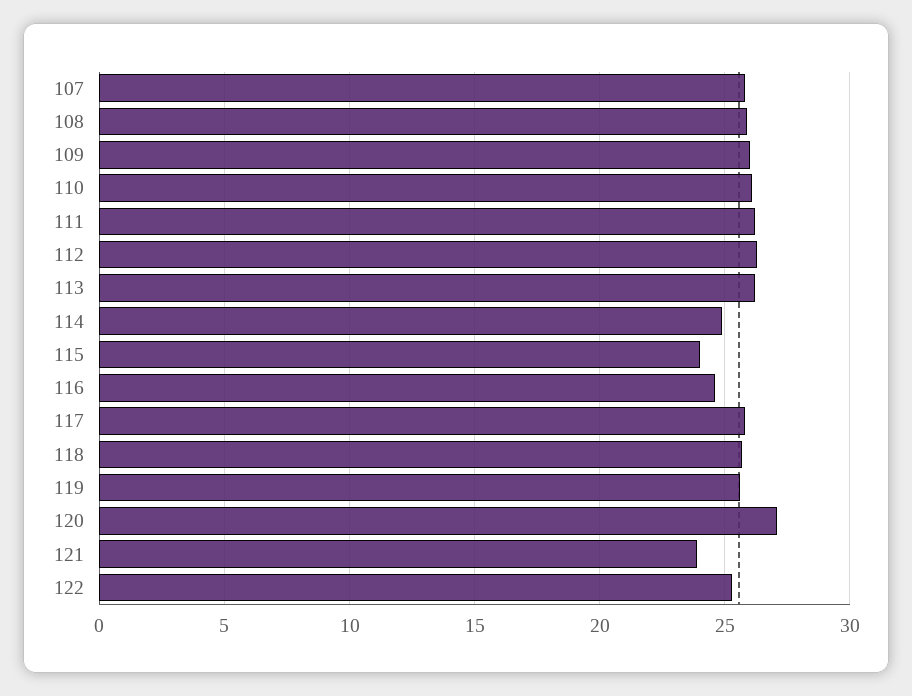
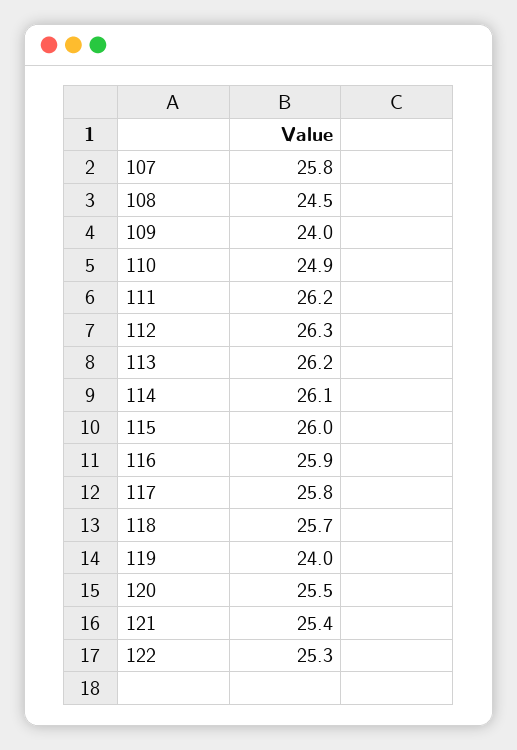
  {
    "107": 25.8,
-   "108": 26,
+   "108": 24.5,
-   "109": 26,
+   "109": 24,
-   "110": 26,
+   "110": 24.9,
    "111": 26.2,
    "112": 26.3,
    "113": 26.2,
-   "114": 25,
+   "114": 26.1,
-   "115": 24,
+   "115": 26,
-   "116": 24.5,
+   "116": 25.9,
    "117": 25.8,
    "118": 25.7,
-   "119": 25.5,
+   "119": 24,
-   "120": 27,
+   "120": 25.5,
-   "121": 24,
+   "121": 25.4,
    "122": 25.3
  }

